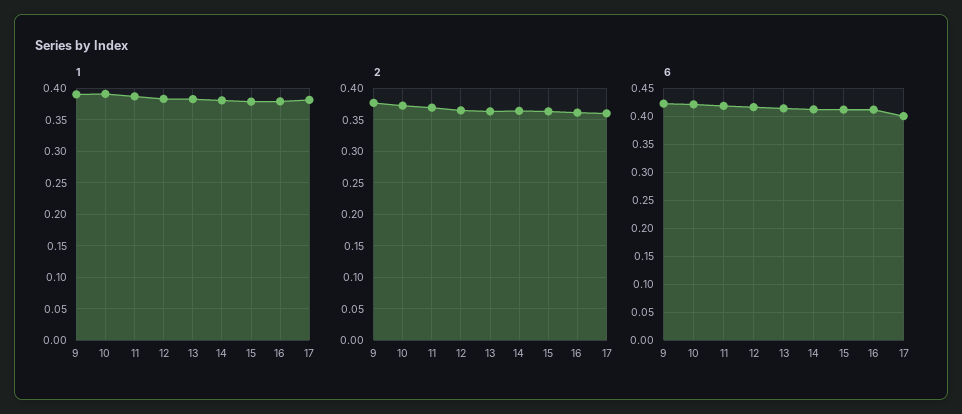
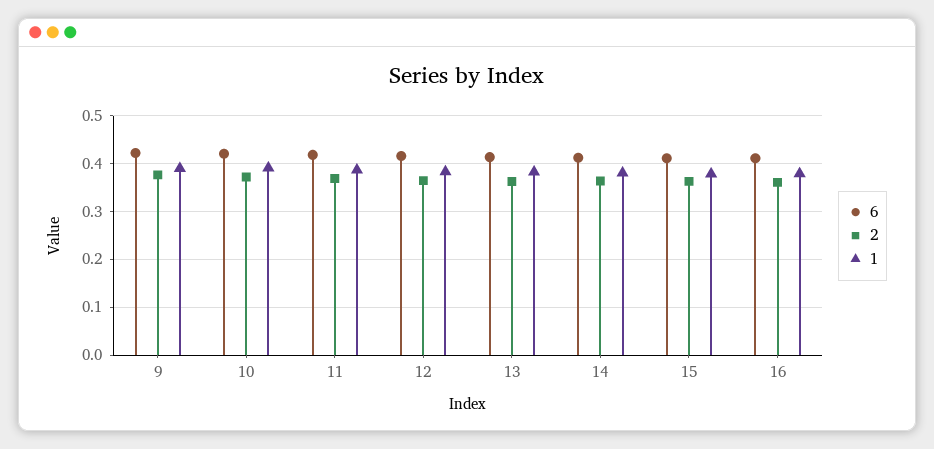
  {
    "1": {
      "9": 0.39,
      "10": 0.39,
      "11": 0.39,
      "12": 0.38,
      "13": 0.38,
      "14": 0.38,
      "15": 0.38,
-     "16": 0.38,
+     "16": 0.38
-     "17": 0.38
    },
    "2": {
      "9": 0.38,
      "10": 0.37,
      "11": 0.37,
      "12": 0.37,
      "13": 0.36,
      "14": 0.36,
      "15": 0.36,
-     "16": 0.36,
+     "16": 0.36
-     "17": 0.36
    },
    "6": {
      "9": 0.42,
      "10": 0.42,
      "11": 0.42,
      "12": 0.42,
      "13": 0.42,
      "14": 0.42,
      "15": 0.42,
-     "16": 0.42,
+     "16": 0.42
-     "17": 0.4
    }
  }

